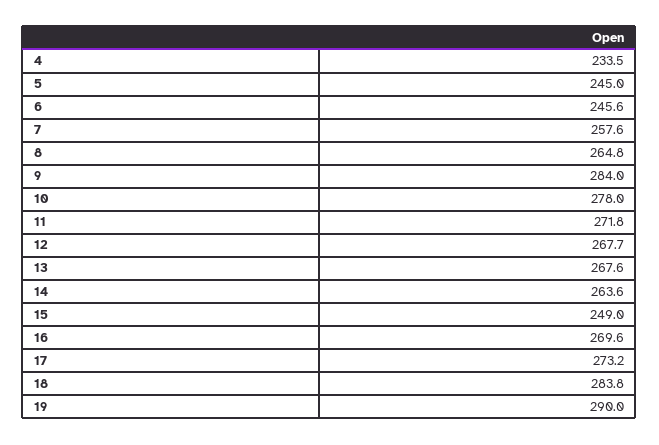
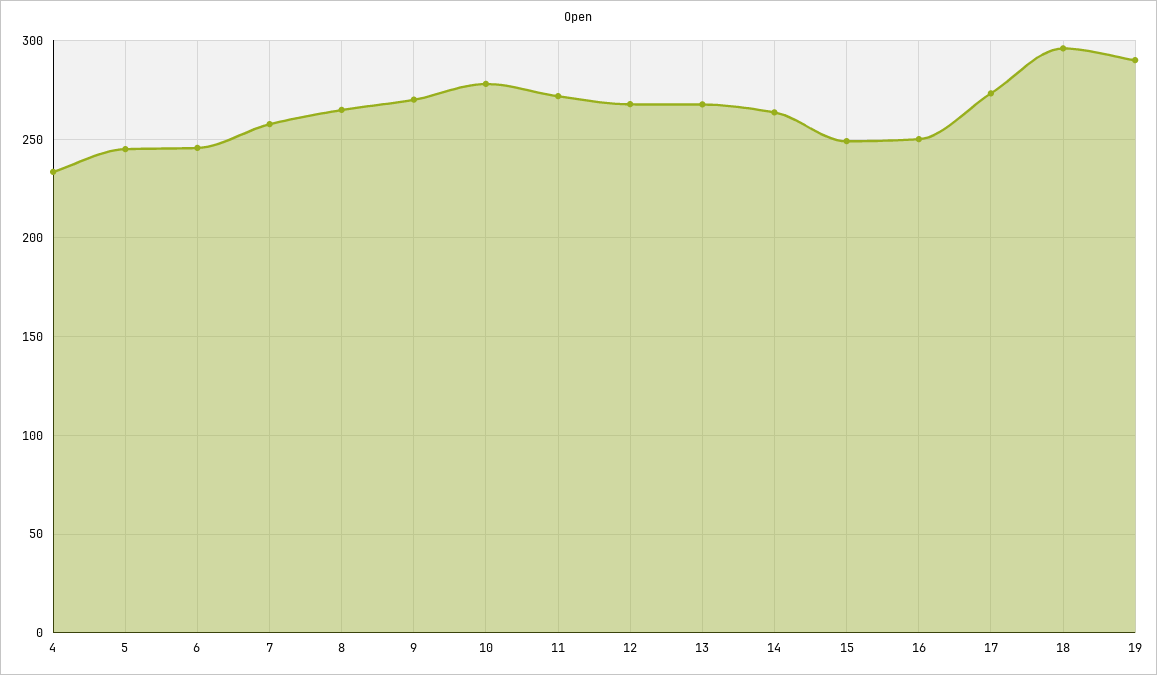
  {
    "4": 233.5,
    "5": 245,
    "6": 245.6,
    "7": 257.6,
    "8": 264.8,
-   "9": 284,
+   "9": 270,
    "10": 278,
    "11": 271.8,
    "12": 267.7,
    "13": 267.6,
    "14": 263.6,
    "15": 249,
-   "16": 269.6,
+   "16": 250,
    "17": 273.2,
-   "18": 283.8,
+   "18": 295,
    "19": 290
  }

